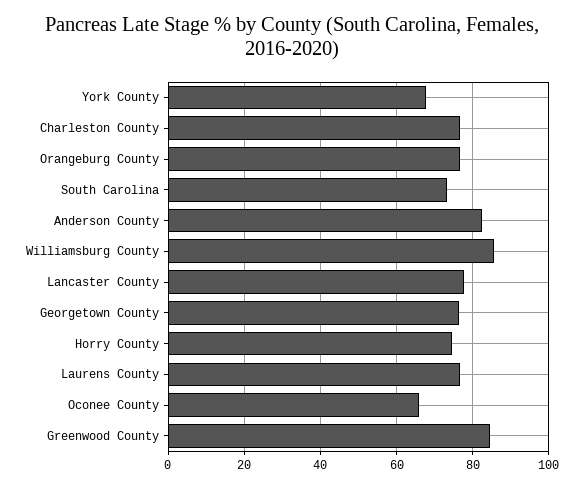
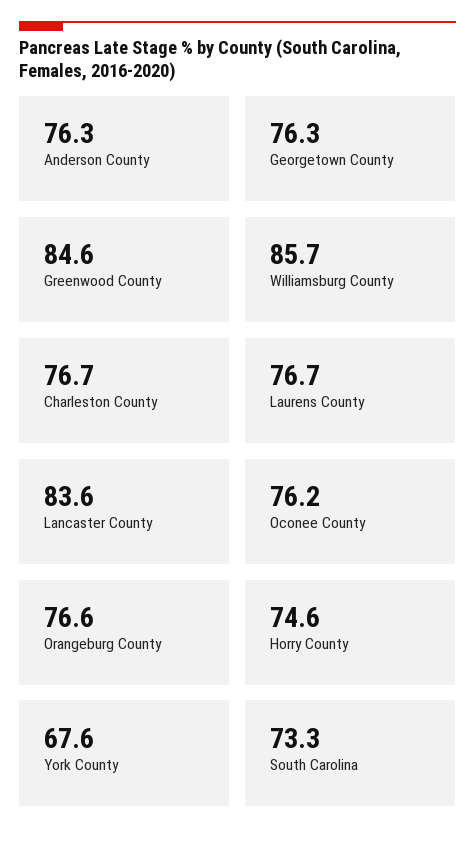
  {
    "York County": 67.6,
    "Charleston County": 76.7,
    "Orangeburg County": 76.6,
    "South Carolina": 73.3,
-   "Anderson County": 82,
+   "Anderson County": 76.3,
    "Williamsburg County": 85.7,
-   "Lancaster County": 78,
+   "Lancaster County": 83.6,
    "Georgetown County": 76.3,
    "Horry County": 74.6,
    "Laurens County": 76.7,
-   "Oconee County": 66,
+   "Oconee County": 76.2,
    "Greenwood County": 84.6
  }

